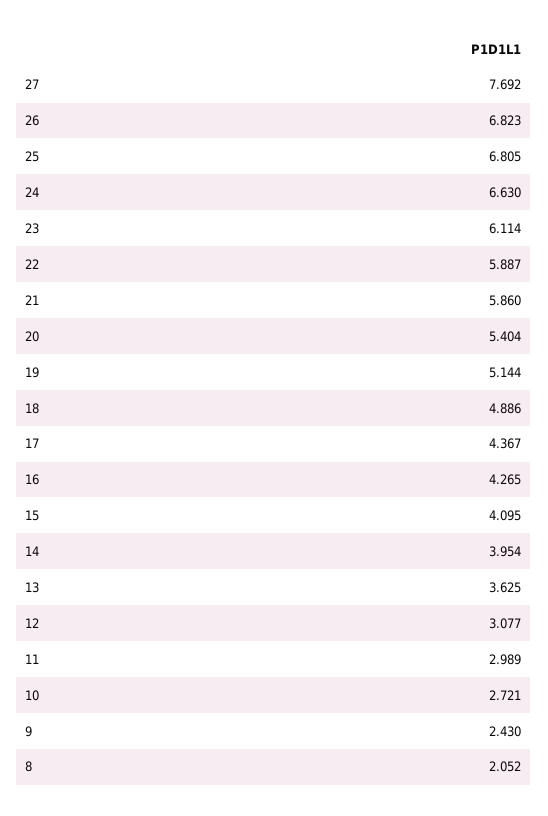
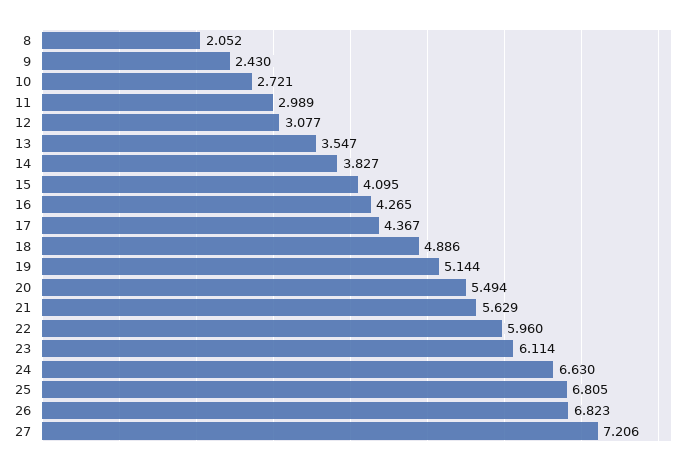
  {
-   "27": 7.692,
+   "27": 7.206,
    "26": 6.823,
    "25": 6.805,
    "24": 6.63,
    "23": 6.114,
-   "22": 5.887,
+   "22": 5.96,
-   "21": 5.86,
+   "21": 5.629,
-   "20": 5.404,
+   "20": 5.494,
    "19": 5.144,
    "18": 4.886,
    "17": 4.367,
    "16": 4.265,
    "15": 4.095,
-   "14": 3.954,
+   "14": 3.827,
-   "13": 3.625,
+   "13": 3.547,
    "12": 3.077,
    "11": 2.989,
    "10": 2.721,
    "9": 2.43,
    "8": 2.052
  }

